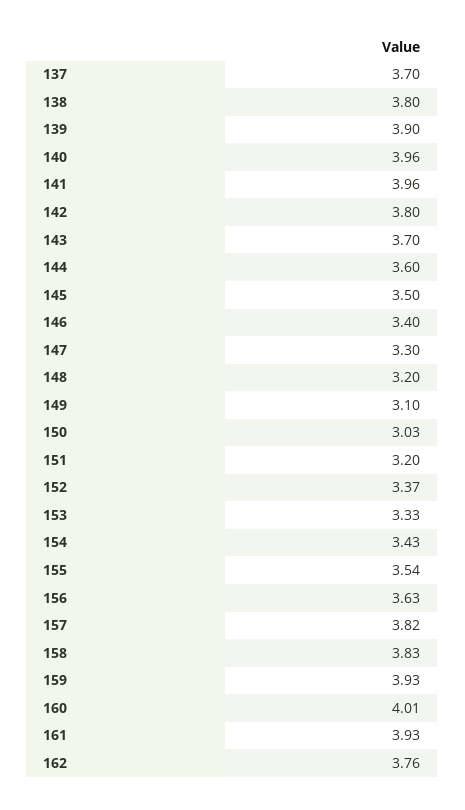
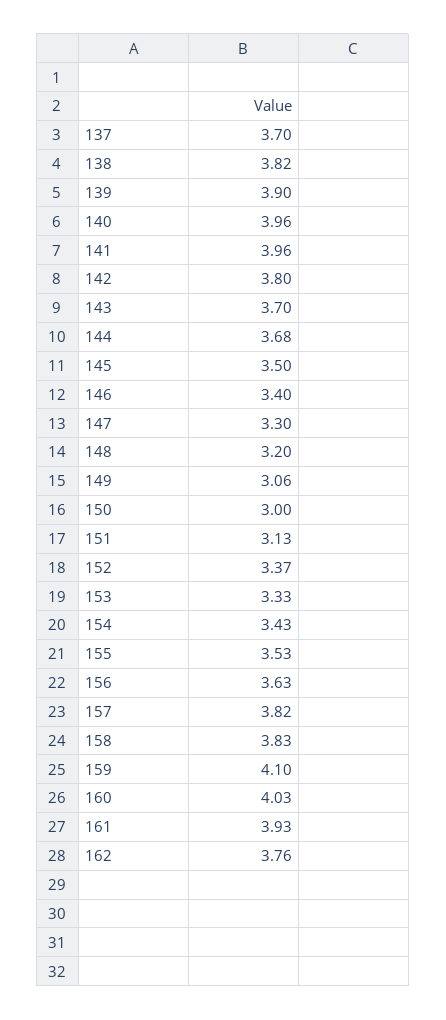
  {
    "137": 3.7,
-   "138": 3.8,
+   "138": 3.82,
    "139": 3.9,
    "140": 3.96,
    "141": 3.96,
    "142": 3.8,
    "143": 3.7,
-   "144": 3.6,
+   "144": 3.68,
    "145": 3.5,
    "146": 3.4,
    "147": 3.3,
    "148": 3.2,
-   "149": 3.1,
+   "149": 3.06,
-   "150": 3.03,
+   "150": 3,
-   "151": 3.2,
+   "151": 3.13,
    "152": 3.37,
    "153": 3.33,
    "154": 3.43,
-   "155": 3.54,
+   "155": 3.53,
    "156": 3.63,
    "157": 3.82,
    "158": 3.83,
-   "159": 3.93,
+   "159": 4.1,
-   "160": 4.01,
+   "160": 4.03,
    "161": 3.93,
    "162": 3.76
  }

